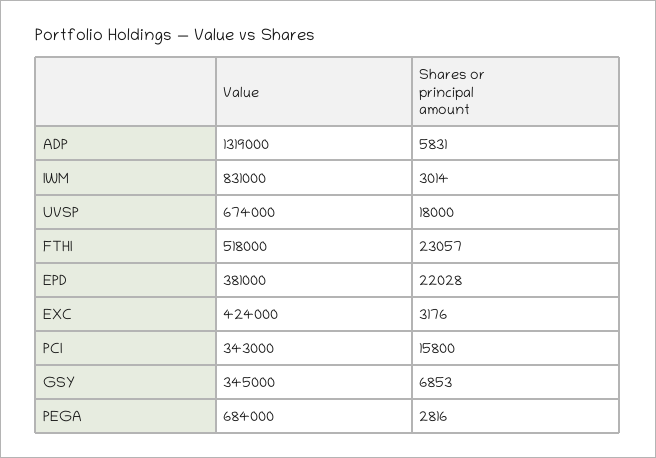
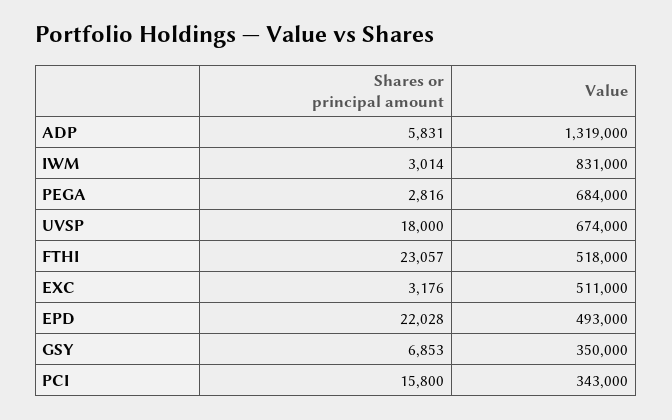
  {
    "Value": {
      "ADP": 1319000,
      "IWM": 831000,
      "UVSP": 674000,
      "FTHI": 518000,
-     "EPD": 381000,
+     "EPD": 493000,
-     "EXC": 424000,
+     "EXC": 511000,
      "PCI": 343000,
-     "GSY": 345000,
+     "GSY": 350000,
      "PEGA": 684000
    },
    "Shares or principal amount": {
      "ADP": 5831,
      "IWM": 3014,
      "UVSP": 18000,
      "FTHI": 23057,
      "EPD": 22028,
      "EXC": 3176,
      "PCI": 15800,
      "GSY": 6853,
      "PEGA": 2816
    }
  }

